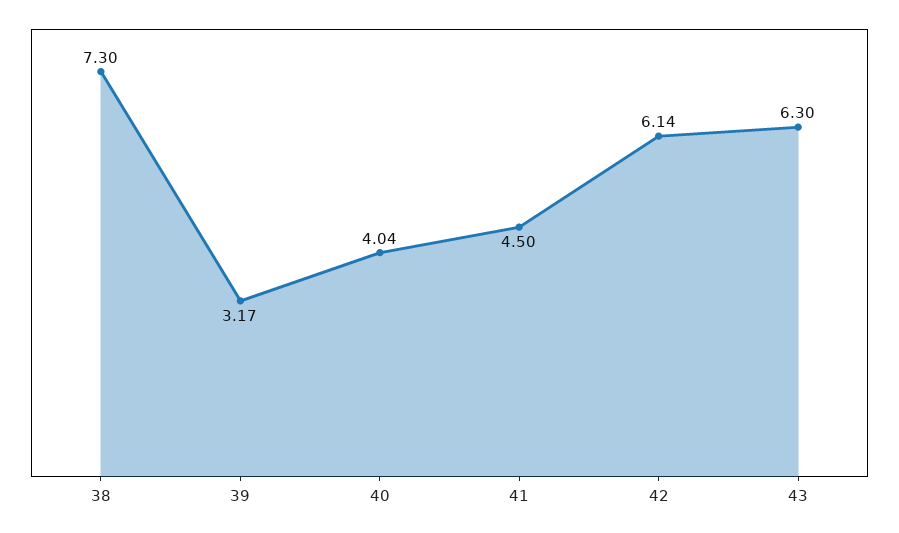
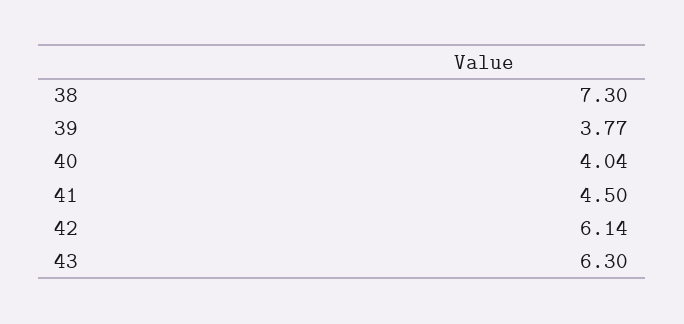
  {
    "38": 7.3,
-   "39": 3.17,
+   "39": 3.77,
    "40": 4.04,
    "41": 4.5,
    "42": 6.14,
    "43": 6.3
  }

